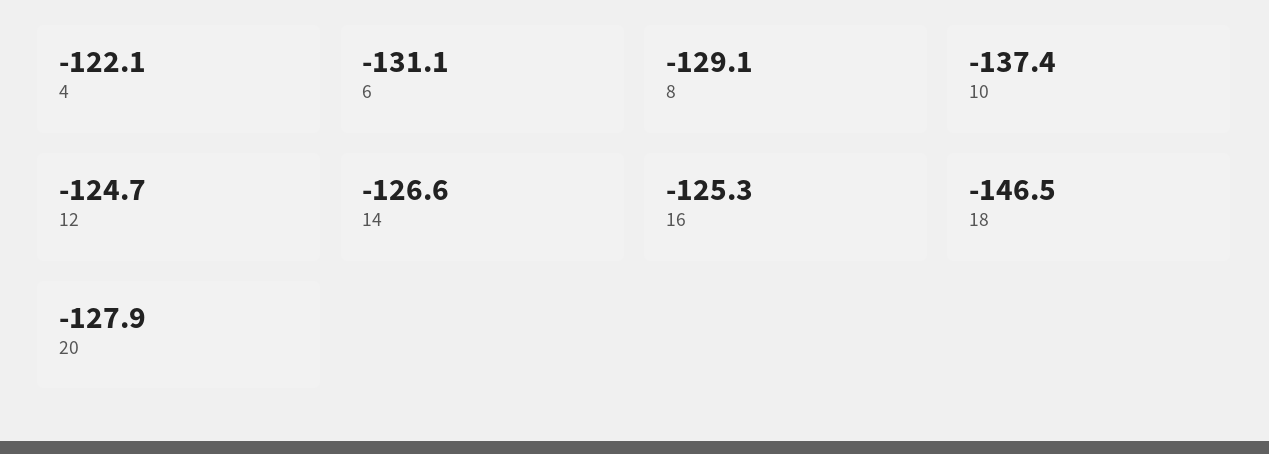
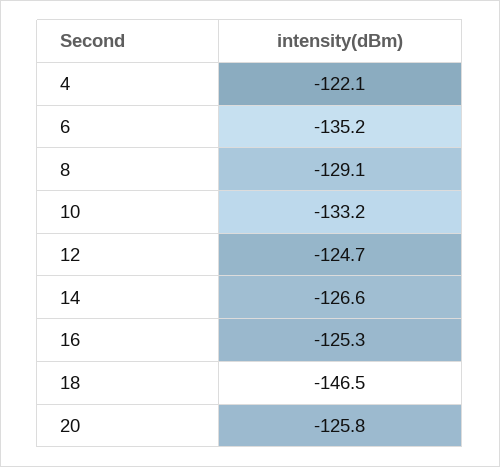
  {
    "4": -122.1,
-   "6": -131.1,
+   "6": -135.2,
    "8": -129.1,
-   "10": -137.4,
+   "10": -133.2,
    "12": -124.7,
    "14": -126.6,
    "16": -125.3,
    "18": -146.5,
-   "20": -127.9
+   "20": -125.8
  }

